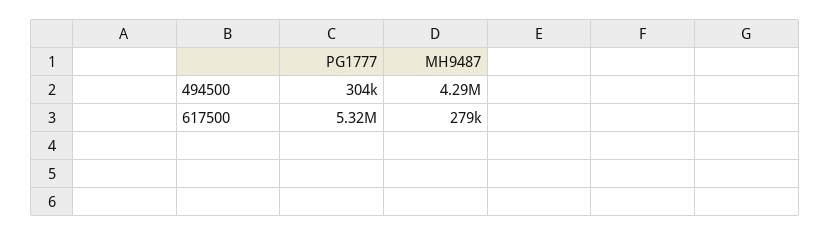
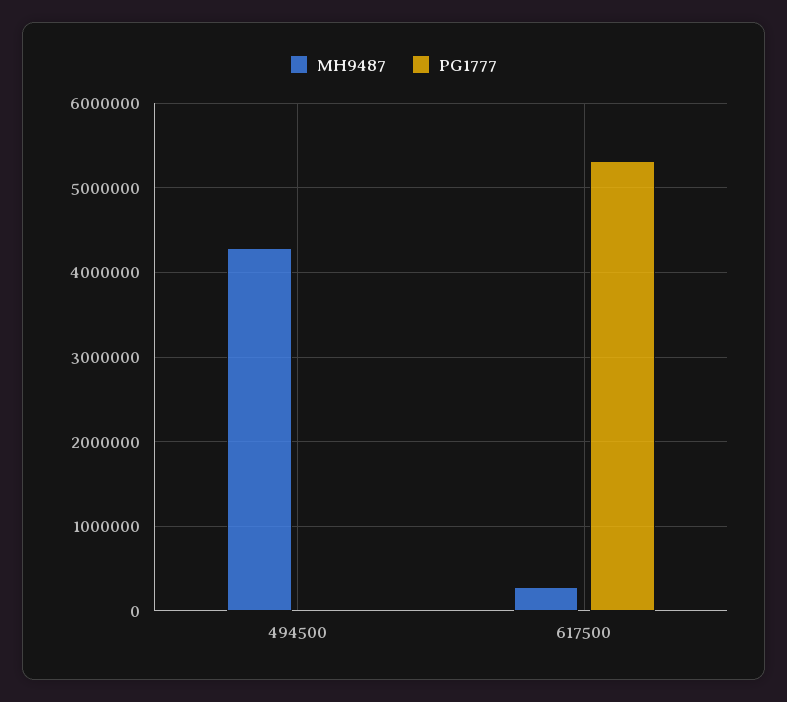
  {
    "PG1777": {
-     "494500": 304000,
+     "494500": 0,
      "617500": 5320000
    },
    "MH9487": {
      "494500": 4290000,
      "617500": 279000
    }
  }

